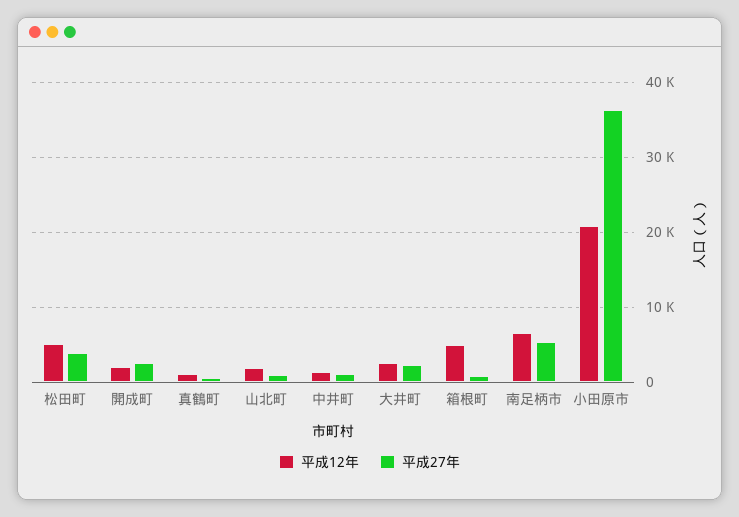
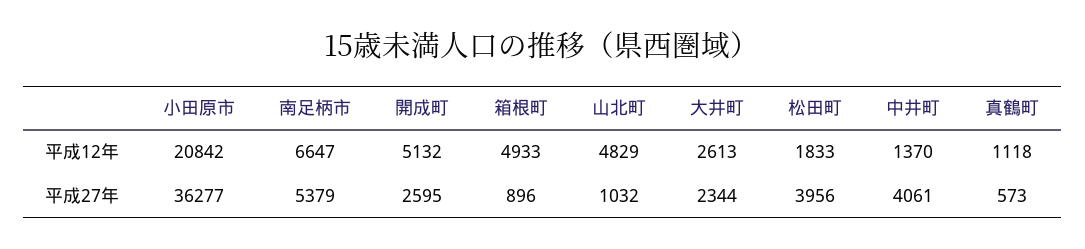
  {
    "平成12年": {
-     "松田町": 5000,
+     "松田町": 1833,
-     "開成町": 2000,
+     "開成町": 5132,
      "真鶴町": 1118,
-     "山北町": 2000,
+     "山北町": 4829,
      "中井町": 1370,
      "大井町": 2613,
      "箱根町": 4933,
      "南足柄市": 6647,
      "小田原市": 20842
    },
    "平成27年": {
      "松田町": 3956,
      "開成町": 2595,
      "真鶴町": 573,
      "山北町": 1032,
-     "中井町": 1000,
+     "中井町": 4061,
      "大井町": 2344,
      "箱根町": 896,
      "南足柄市": 5379,
      "小田原市": 36277
    }
  }

